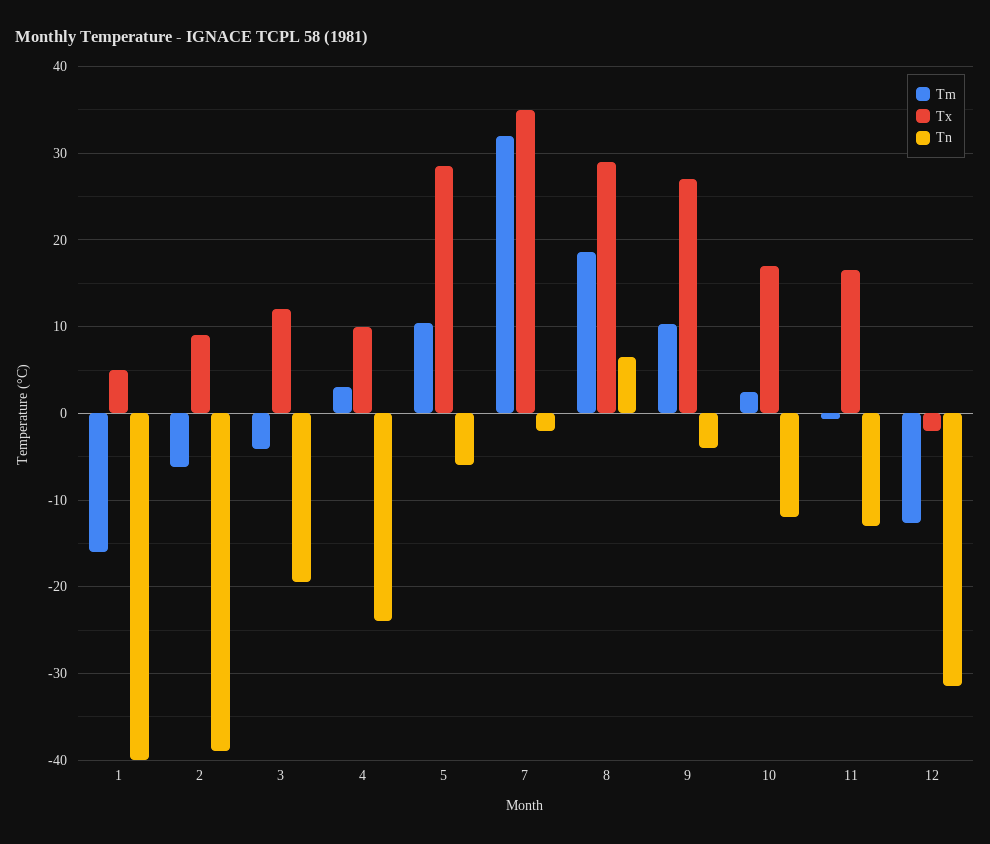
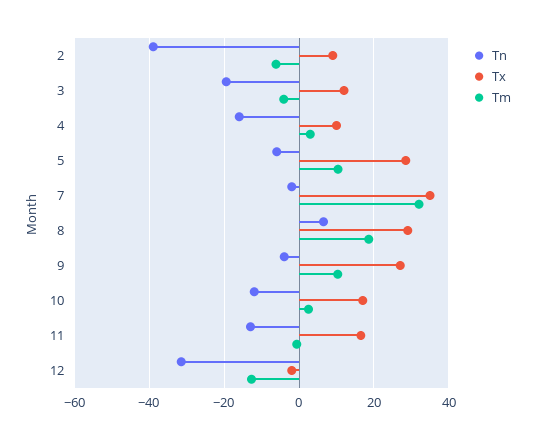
  {
    "Tm": {
-     "1": -16,
      "2": -6,
      "3": -4,
      "4": 3,
      "5": 10,
      "7": 32,
      "8": 19,
      "9": 10,
      "10": 3,
      "11": -1,
      "12": -13
    },
    "Tx": {
-     "1": 5,
      "2": 9,
      "3": 12,
      "4": 10,
      "5": 29,
      "7": 35,
      "8": 29,
      "9": 27,
      "10": 17,
      "11": 17,
      "12": -2
    },
    "Tn": {
-     "1": -40,
      "2": -39,
      "3": -20,
-     "4": -24,
+     "4": -16,
      "5": -6,
      "7": -2,
      "8": 7,
      "9": -4,
      "10": -12,
      "11": -13,
      "12": -32
    }
  }

